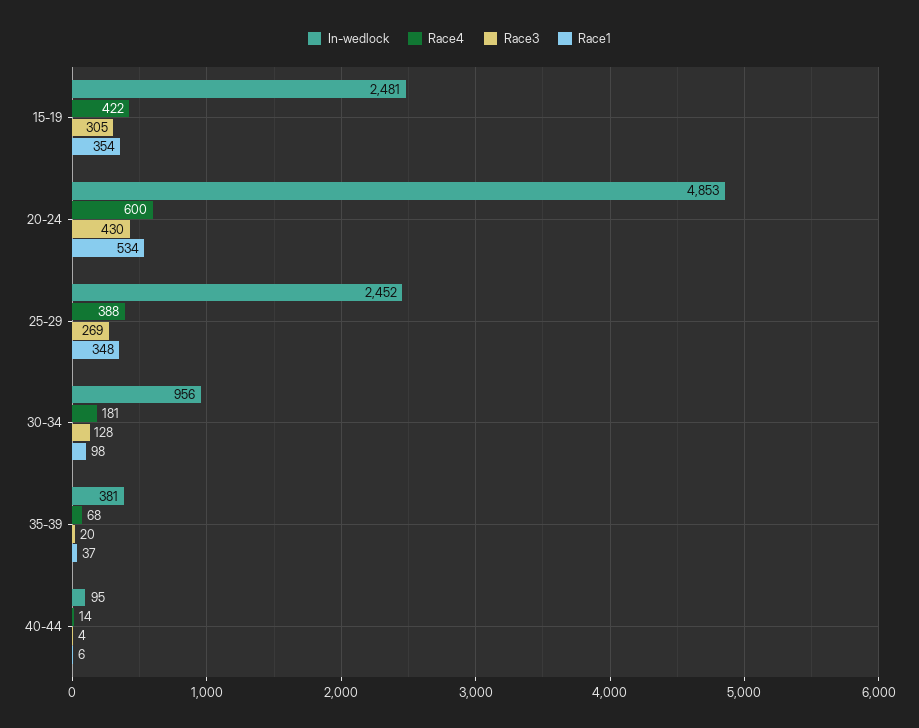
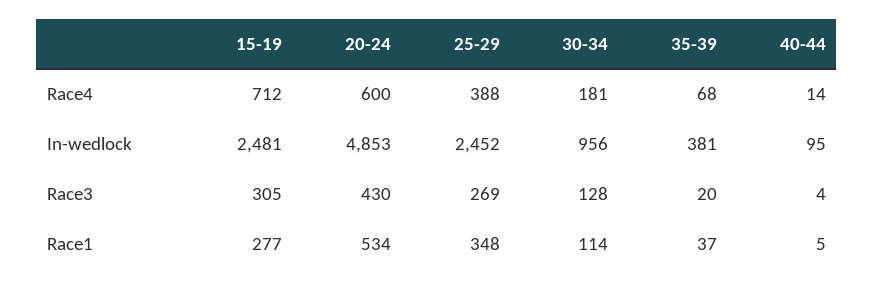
  {
    "In-wedlock": {
      "15-19": 2481,
      "20-24": 4853,
      "25-29": 2452,
      "30-34": 956,
      "35-39": 381,
      "40-44": 95
    },
    "Race4": {
-     "15-19": 422,
+     "15-19": 712,
      "20-24": 600,
      "25-29": 388,
      "30-34": 181,
      "35-39": 68,
      "40-44": 14
    },
    "Race3": {
      "15-19": 305,
      "20-24": 430,
      "25-29": 269,
      "30-34": 128,
      "35-39": 20,
      "40-44": 4
    },
    "Race1": {
-     "15-19": 354,
+     "15-19": 277,
      "20-24": 534,
      "25-29": 348,
-     "30-34": 98,
+     "30-34": 114,
      "35-39": 37,
-     "40-44": 6
+     "40-44": 5
    }
  }

